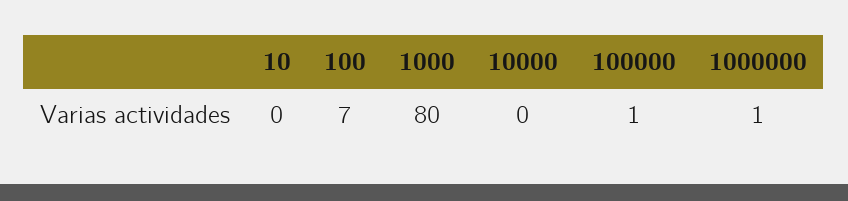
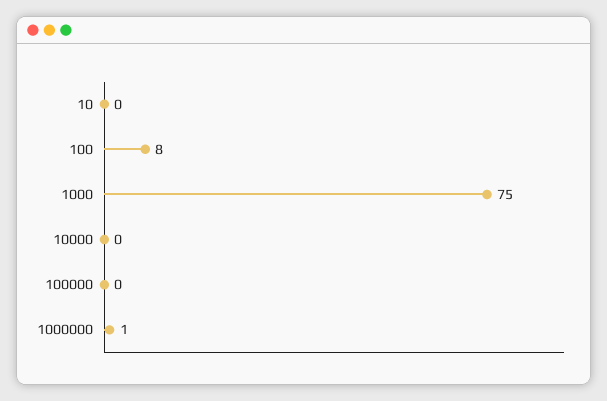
  {
    "10": 0,
-   "100": 7,
+   "100": 8,
-   "1000": 80,
+   "1000": 75,
    "10000": 0,
-   "100000": 1,
+   "100000": 0,
    "1000000": 1
  }

